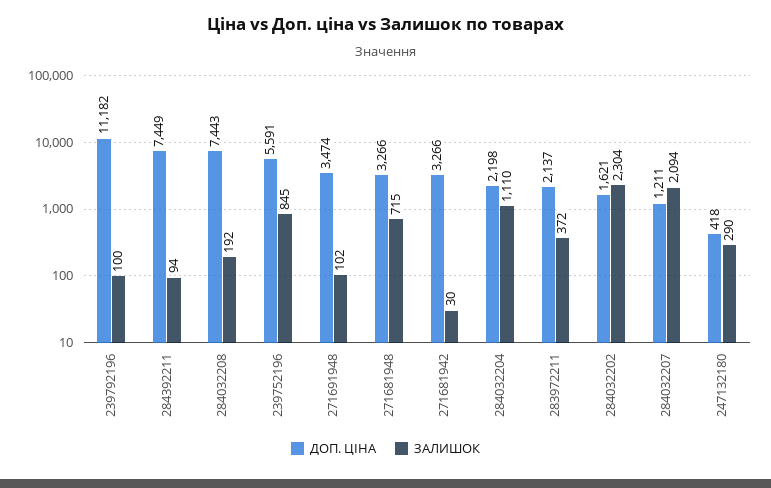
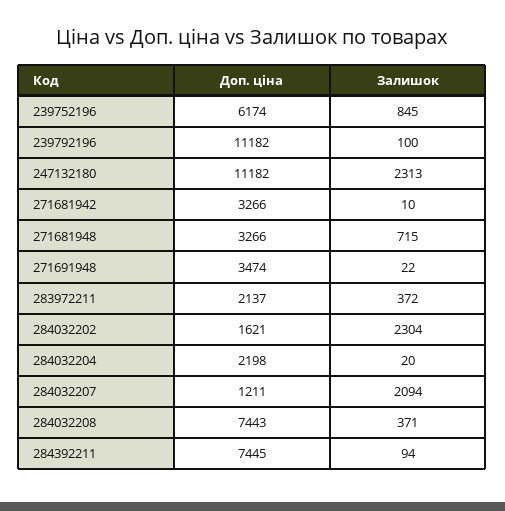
  {
    "ДОП. ЦІНА": {
      "239792196": 11182,
-     "284392211": 7449,
+     "284392211": 7445,
      "284032208": 7443,
-     "239752196": 5591,
+     "239752196": 6174,
      "271691948": 3474,
      "271681948": 3266,
      "271681942": 3266,
      "284032204": 2198,
      "283972211": 2137,
      "284032202": 1621,
      "284032207": 1211,
-     "247132180": 418
+     "247132180": 11182
    },
    "ЗАЛИШОК": {
      "239792196": 100,
      "284392211": 94,
-     "284032208": 192,
+     "284032208": 371,
      "239752196": 845,
-     "271691948": 102,
+     "271691948": 22,
      "271681948": 715,
-     "271681942": 30,
+     "271681942": 10,
-     "284032204": 1110,
+     "284032204": 20,
      "283972211": 372,
      "284032202": 2304,
      "284032207": 2094,
-     "247132180": 290
+     "247132180": 2313
    }
  }

